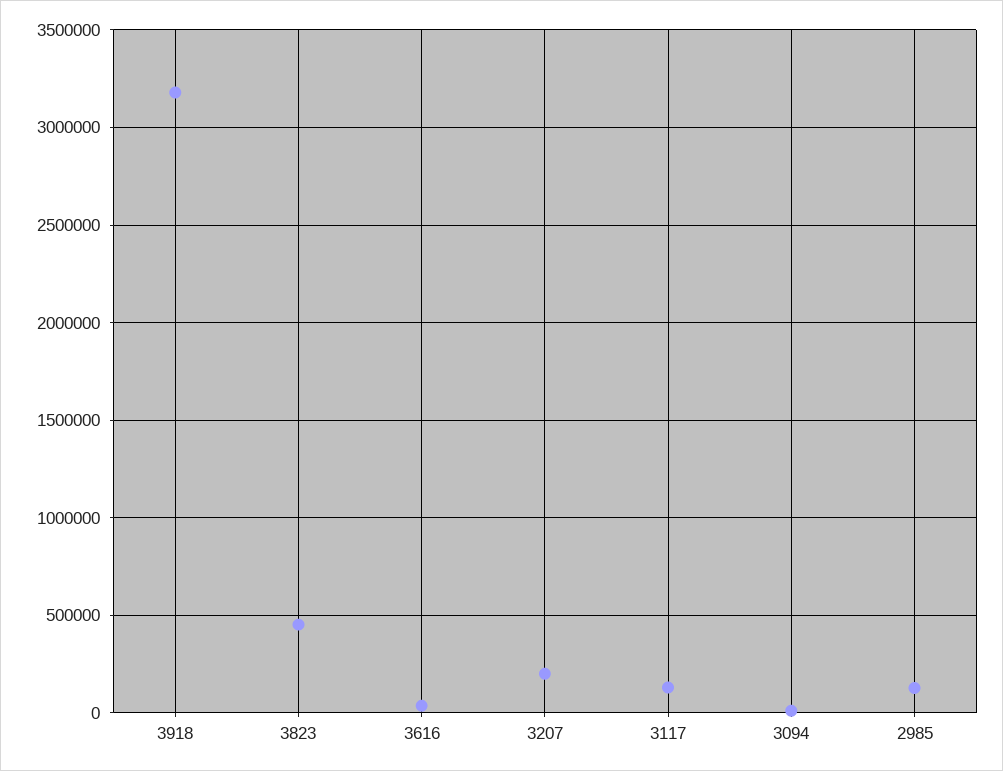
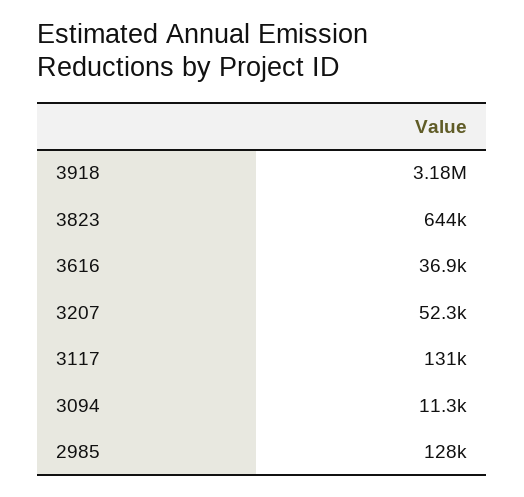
  {
    "3918": 3180000,
-   "3823": 450000,
+   "3823": 644000,
    "3616": 36900,
-   "3207": 200000,
+   "3207": 52300,
    "3117": 131000,
    "3094": 11300,
    "2985": 128000
  }

